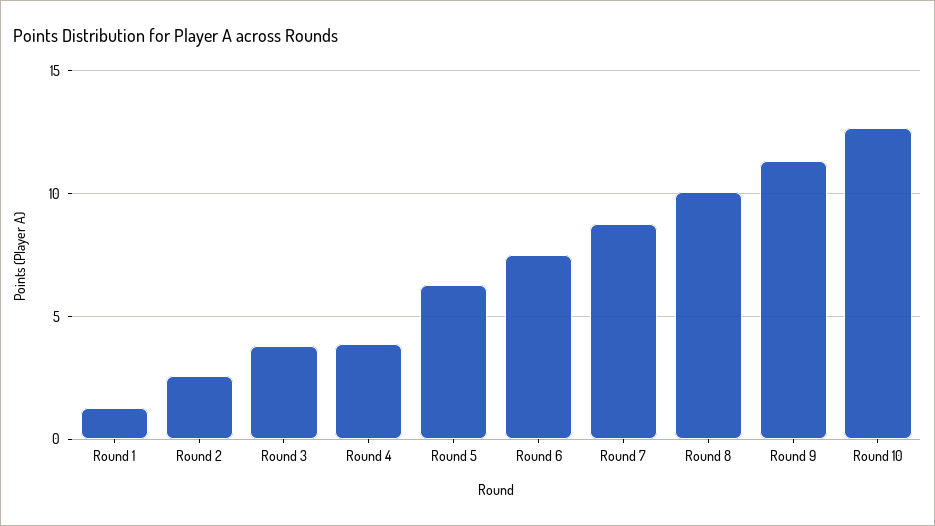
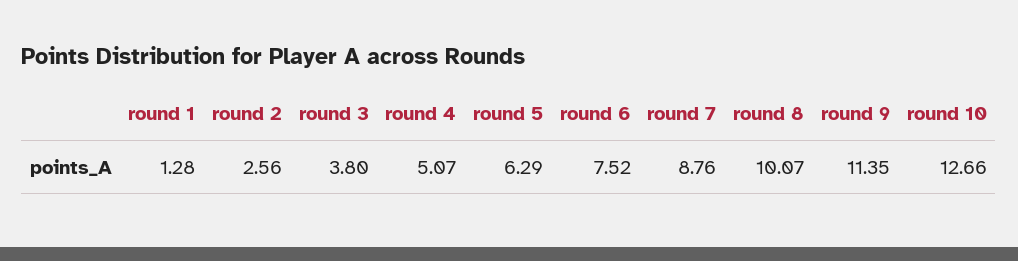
  {
    "Round 1": 1.28,
    "Round 2": 2.56,
    "Round 3": 3.8,
-   "Round 4": 4,
+   "Round 4": 5.07,
    "Round 5": 6.29,
    "Round 6": 7.52,
    "Round 7": 8.76,
    "Round 8": 10.07,
    "Round 9": 11.35,
    "Round 10": 12.66
  }

